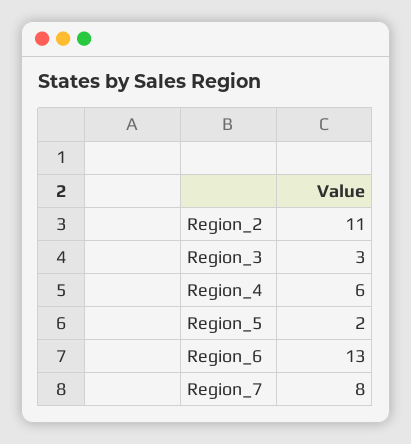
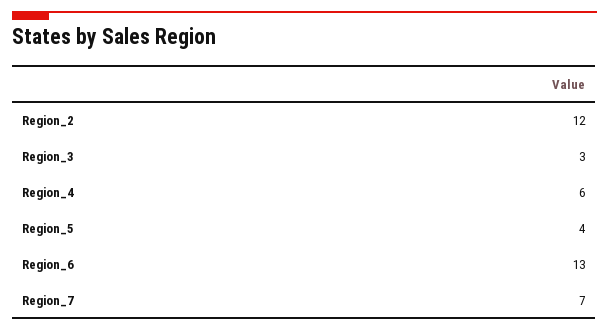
  {
-   "Region_2": 11,
+   "Region_2": 12,
    "Region_3": 3,
    "Region_4": 6,
-   "Region_5": 2,
+   "Region_5": 4,
    "Region_6": 13,
-   "Region_7": 8
+   "Region_7": 7
  }

